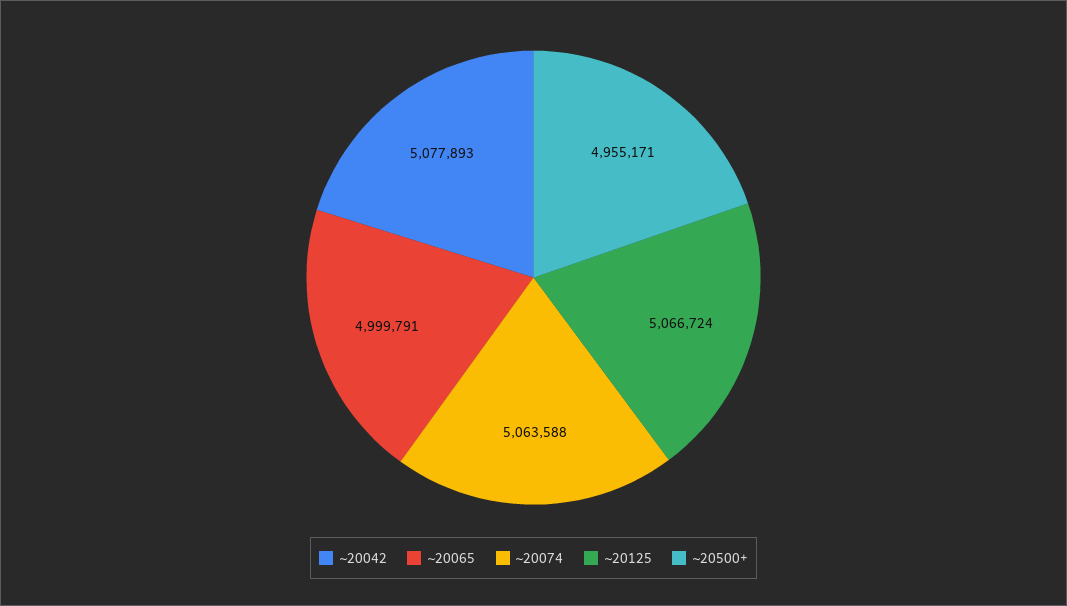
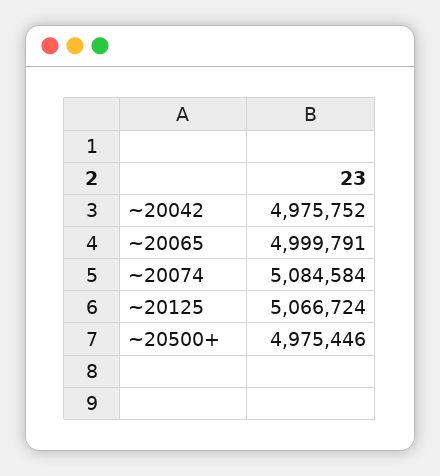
  {
-   "~20042": 5077893,
+   "~20042": 4975752,
    "~20065": 4999791,
-   "~20074": 5063588,
+   "~20074": 5084584,
    "~20125": 5066724,
-   "~20500+": 4955171
+   "~20500+": 4975446
  }

